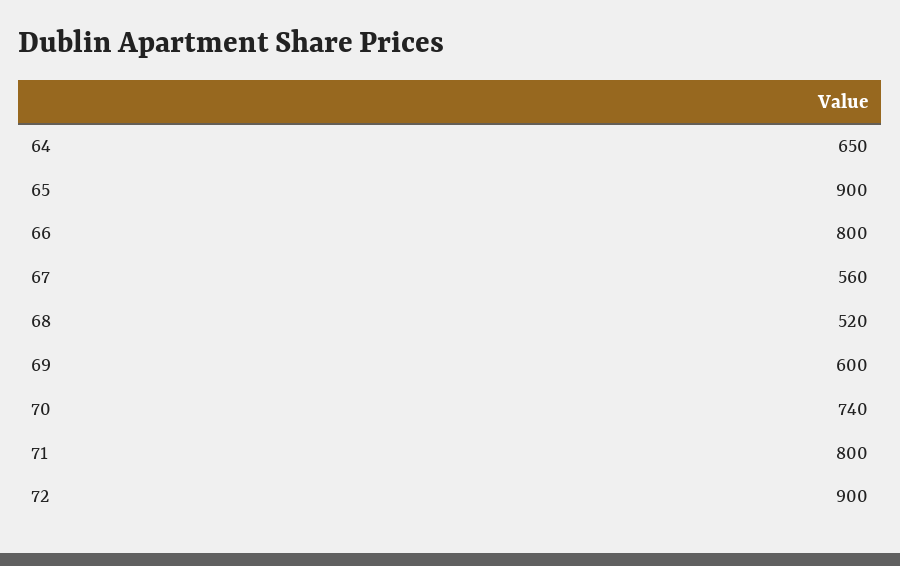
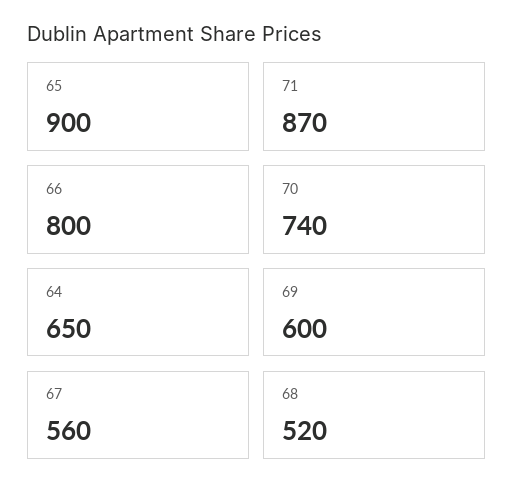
  {
    "64": 650,
    "65": 900,
    "66": 800,
    "67": 560,
    "68": 520,
    "69": 600,
    "70": 740,
-   "71": 800,
+   "71": 870
-   "72": 900
  }

